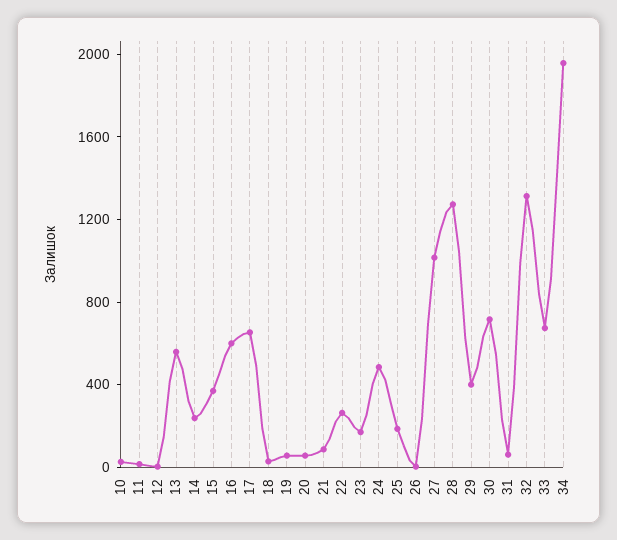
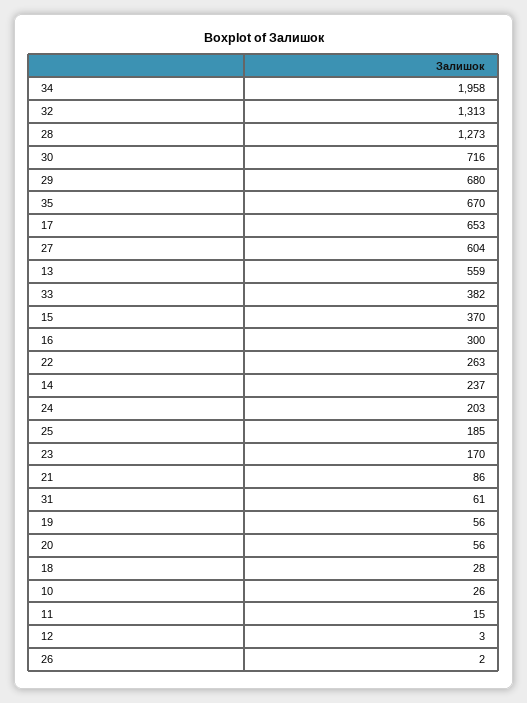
  {
    "10": 26,
    "11": 15,
    "12": 3,
    "13": 559,
    "14": 237,
    "15": 370,
-   "16": 600,
+   "16": 300,
    "17": 653,
    "18": 28,
    "19": 56,
    "20": 56,
    "21": 86,
    "22": 263,
    "23": 170,
-   "24": 500,
+   "24": 203,
    "25": 185,
    "26": 2,
-   "27": 1000,
+   "27": 604,
    "28": 1273,
-   "29": 400,
+   "29": 680,
    "30": 716,
    "31": 61,
    "32": 1313,
-   "33": 700,
+   "33": 382,
-   "34": 1958
+   "34": 1958,
+   "35": 670
  }

